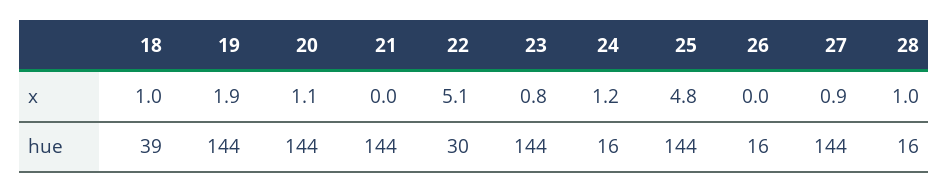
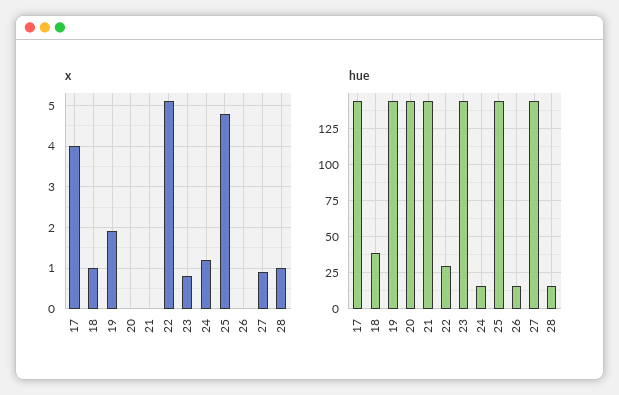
  {
    "x": {
      "18": 1,
      "19": 1.9,
-     "20": 1.1,
+     "20": 0,
      "21": 0,
      "22": 5.1,
      "23": 0.8,
      "24": 1.2,
      "25": 4.8,
      "26": 0,
      "27": 0.9,
-     "28": 1
+     "28": 1,
+     "17": 4
    },
    "hue": {
      "18": 39,
      "19": 144,
      "20": 144,
      "21": 144,
      "22": 30,
      "23": 144,
      "24": 16,
      "25": 144,
      "26": 16,
      "27": 144,
-     "28": 16
+     "28": 16,
+     "17": 145
    }
  }

